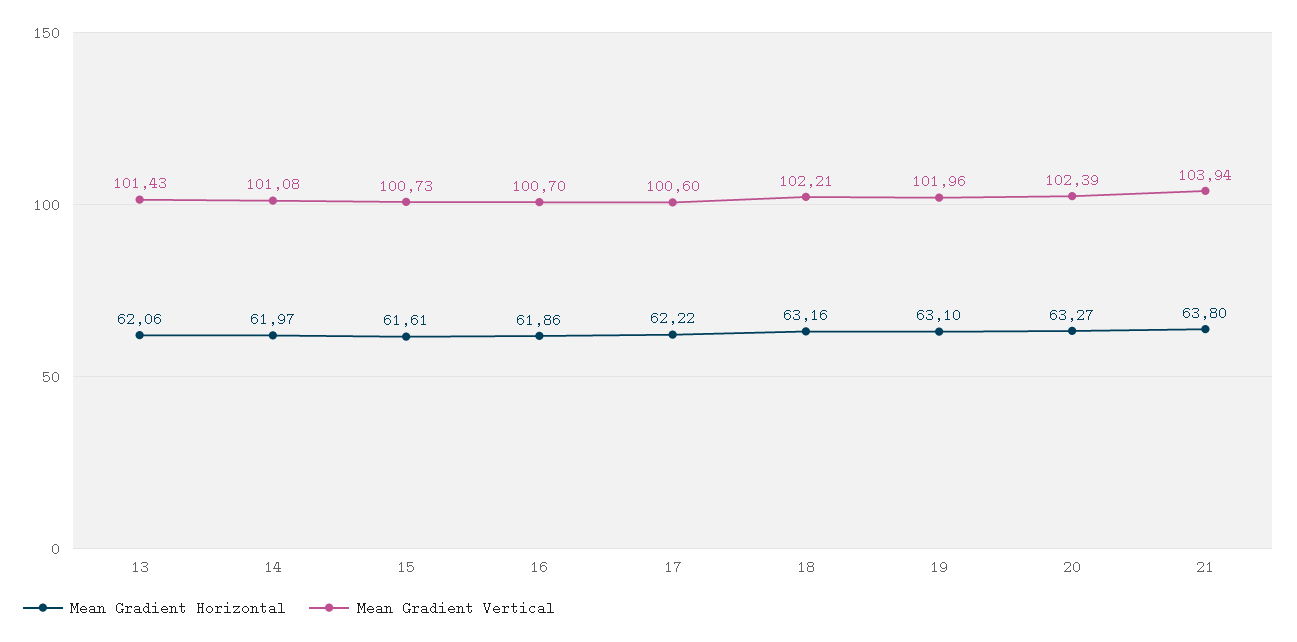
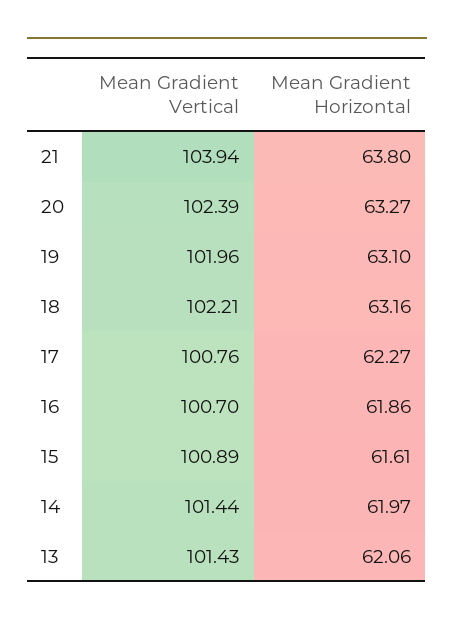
  {
    "Mean Gradient Horizontal": {
      "13": 62.06,
      "14": 61.97,
      "15": 61.61,
      "16": 61.86,
-     "17": 62.22,
+     "17": 62.27,
      "18": 63.16,
      "19": 63.1,
      "20": 63.27,
      "21": 63.8
    },
    "Mean Gradient Vertical": {
      "13": 101.43,
-     "14": 101.08,
+     "14": 101.44,
-     "15": 100.73,
+     "15": 100.89,
      "16": 100.7,
-     "17": 100.6,
+     "17": 100.76,
      "18": 102.21,
      "19": 101.96,
      "20": 102.39,
      "21": 103.94
    }
  }

